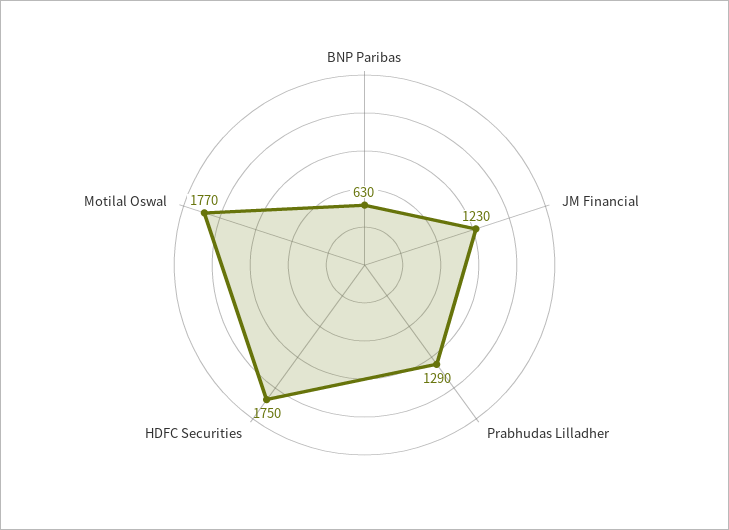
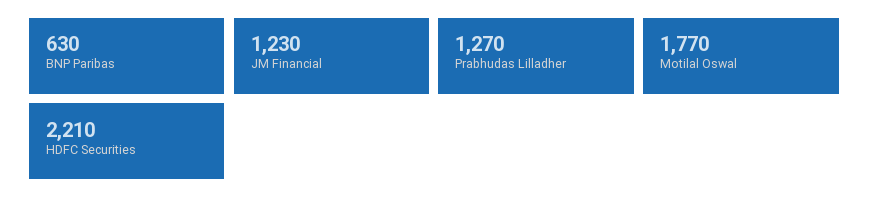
  {
    "BNP Paribas": 630,
    "JM Financial": 1230,
-   "Prabhudas Lilladher": 1290,
+   "Prabhudas Lilladher": 1270,
-   "HDFC Securities": 1750,
+   "HDFC Securities": 2210,
    "Motilal Oswal": 1770
  }

